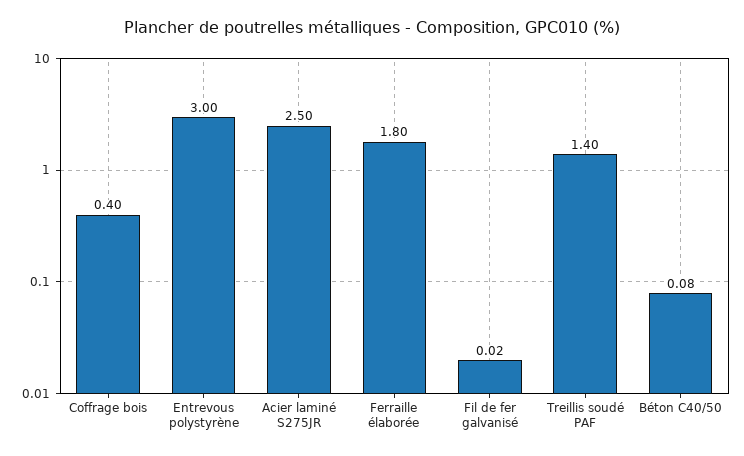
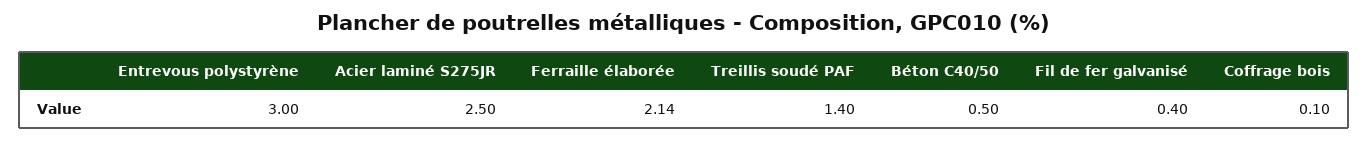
  {
-   "Coffrage bois": 0.4,
+   "Coffrage bois": 0.1,
    "Entrevous polystyrène": 3,
    "Acier laminé S275JR": 2.5,
-   "Ferraille élaborée": 1.8,
+   "Ferraille élaborée": 2.14,
-   "Fil de fer galvanisé": 0.02,
+   "Fil de fer galvanisé": 0.4,
    "Treillis soudé PAF": 1.4,
-   "Béton C40/50": 0.08
+   "Béton C40/50": 0.5
  }

